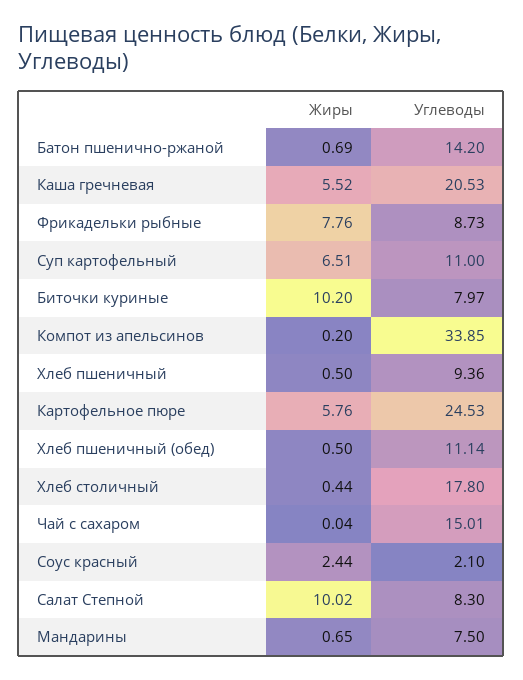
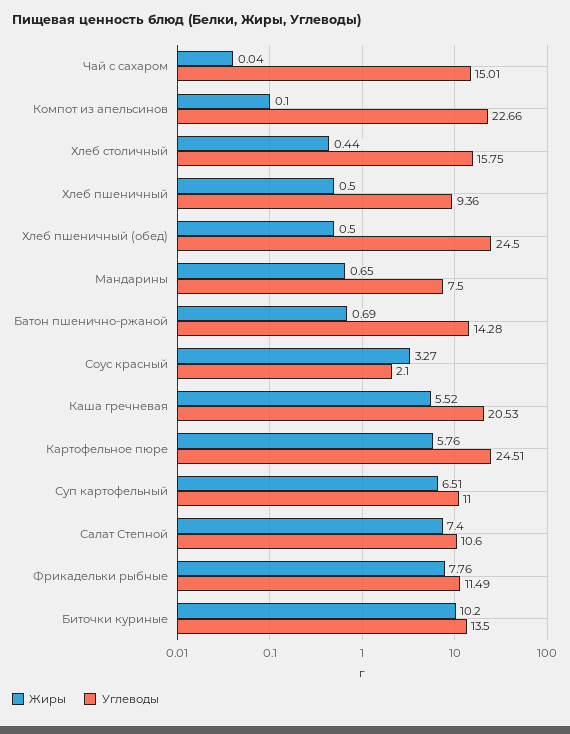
  {
    "Жиры": {
      "Батон пшенично-ржаной": 0.69,
      "Каша гречневая": 5.52,
      "Фрикадельки рыбные": 7.76,
      "Суп картофельный": 6.51,
      "Биточки куриные": 10.2,
-     "Компот из апельсинов": 0.2,
+     "Компот из апельсинов": 0.1,
      "Хлеб пшеничный": 0.5,
      "Картофельное пюре": 5.76,
      "Хлеб пшеничный (обед)": 0.5,
      "Хлеб столичный": 0.44,
      "Чай с сахаром": 0.04,
-     "Соус красный": 2.44,
+     "Соус красный": 3.27,
-     "Салат Степной": 10.02,
+     "Салат Степной": 7.4,
      "Мандарины": 0.65
    },
    "Углеводы": {
-     "Батон пшенично-ржаной": 14.2,
+     "Батон пшенично-ржаной": 14.28,
      "Каша гречневая": 20.53,
-     "Фрикадельки рыбные": 8.73,
+     "Фрикадельки рыбные": 11.49,
      "Суп картофельный": 11,
-     "Биточки куриные": 7.97,
+     "Биточки куриные": 13.5,
-     "Компот из апельсинов": 33.85,
+     "Компот из апельсинов": 22.66,
      "Хлеб пшеничный": 9.36,
-     "Картофельное пюре": 24.53,
+     "Картофельное пюре": 24.51,
-     "Хлеб пшеничный (обед)": 11.14,
+     "Хлеб пшеничный (обед)": 24.5,
-     "Хлеб столичный": 17.8,
+     "Хлеб столичный": 15.75,
      "Чай с сахаром": 15.01,
      "Соус красный": 2.1,
-     "Салат Степной": 8.3,
+     "Салат Степной": 10.6,
      "Мандарины": 7.5
    }
  }

